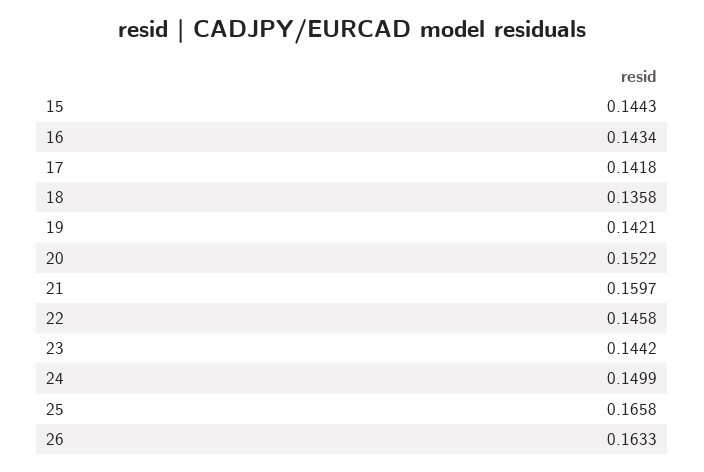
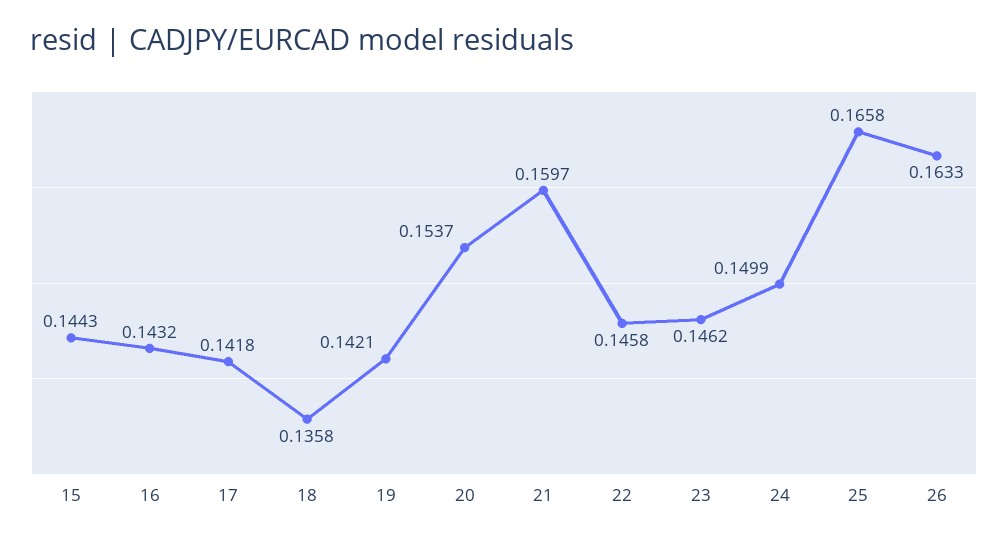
  {
    "15": 0.1443,
-   "16": 0.1434,
+   "16": 0.1432,
    "17": 0.1418,
    "18": 0.1358,
    "19": 0.1421,
-   "20": 0.1522,
+   "20": 0.1537,
    "21": 0.1597,
    "22": 0.1458,
-   "23": 0.1442,
+   "23": 0.1462,
    "24": 0.1499,
    "25": 0.1658,
    "26": 0.1633
  }

